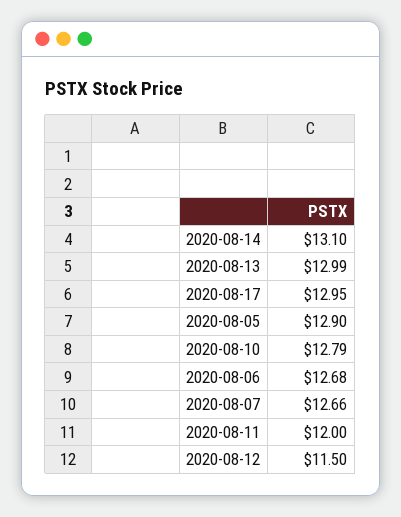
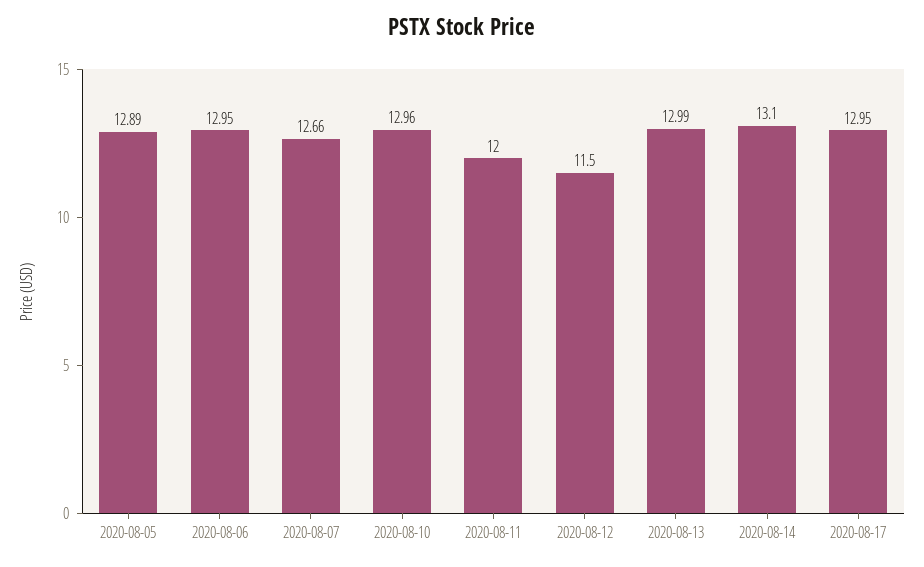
  {
    "2020-08-14": 13.1,
    "2020-08-13": 12.99,
    "2020-08-17": 12.95,
-   "2020-08-05": 12.9,
+   "2020-08-05": 12.89,
-   "2020-08-10": 12.79,
+   "2020-08-10": 12.96,
-   "2020-08-06": 12.68,
+   "2020-08-06": 12.95,
    "2020-08-07": 12.66,
    "2020-08-11": 12,
    "2020-08-12": 11.5
  }

